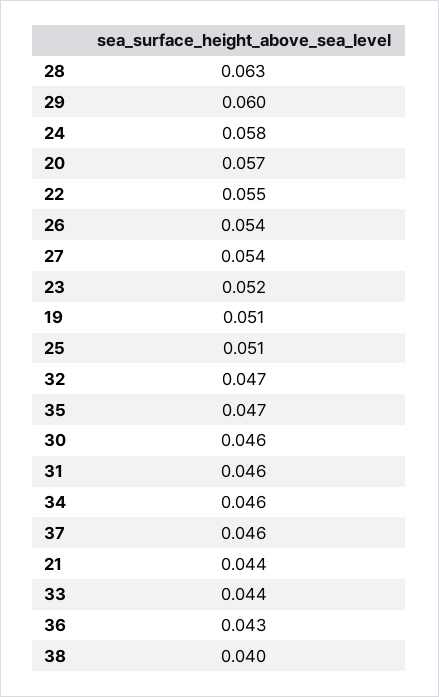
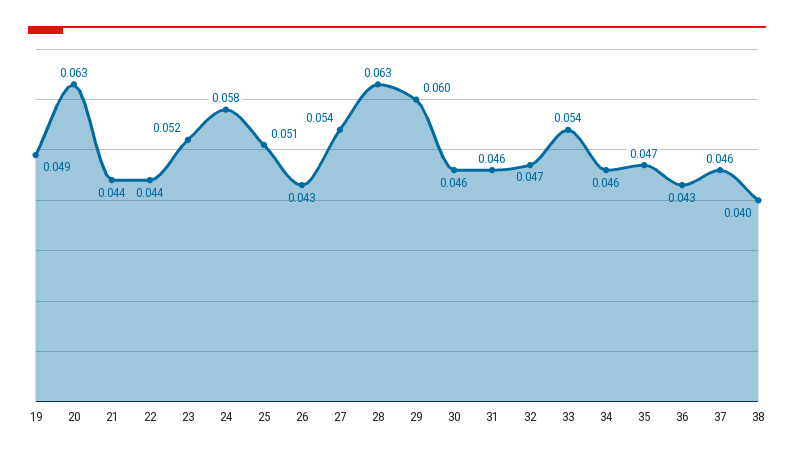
  {
    "28": 0.063,
    "29": 0.06,
    "24": 0.058,
-   "20": 0.057,
+   "20": 0.063,
-   "22": 0.055,
+   "22": 0.044,
-   "26": 0.054,
+   "26": 0.043,
    "27": 0.054,
    "23": 0.052,
-   "19": 0.051,
+   "19": 0.049,
    "25": 0.051,
    "32": 0.047,
    "35": 0.047,
    "30": 0.046,
    "31": 0.046,
    "34": 0.046,
    "37": 0.046,
    "21": 0.044,
-   "33": 0.044,
+   "33": 0.054,
    "36": 0.043,
    "38": 0.04
  }

